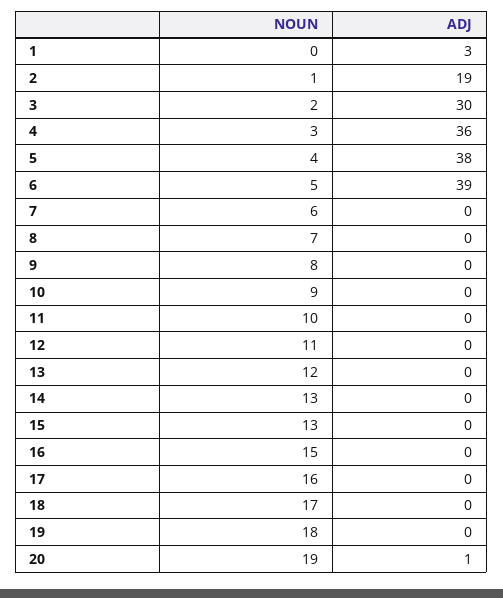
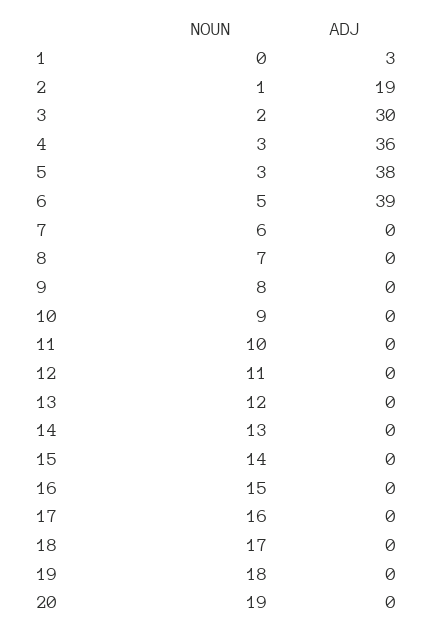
  {
    "NOUN": {
      "1": 0,
      "2": 1,
      "3": 2,
      "4": 3,
-     "5": 4,
+     "5": 3,
      "6": 5,
      "7": 6,
      "8": 7,
      "9": 8,
      "10": 9,
      "11": 10,
      "12": 11,
      "13": 12,
      "14": 13,
-     "15": 13,
+     "15": 14,
      "16": 15,
      "17": 16,
      "18": 17,
      "19": 18,
      "20": 19
    },
    "ADJ": {
      "1": 3,
      "2": 19,
      "3": 30,
      "4": 36,
      "5": 38,
      "6": 39,
      "7": 0,
      "8": 0,
      "9": 0,
      "10": 0,
      "11": 0,
      "12": 0,
      "13": 0,
      "14": 0,
      "15": 0,
      "16": 0,
      "17": 0,
      "18": 0,
      "19": 0,
-     "20": 1
+     "20": 0
    }
  }

